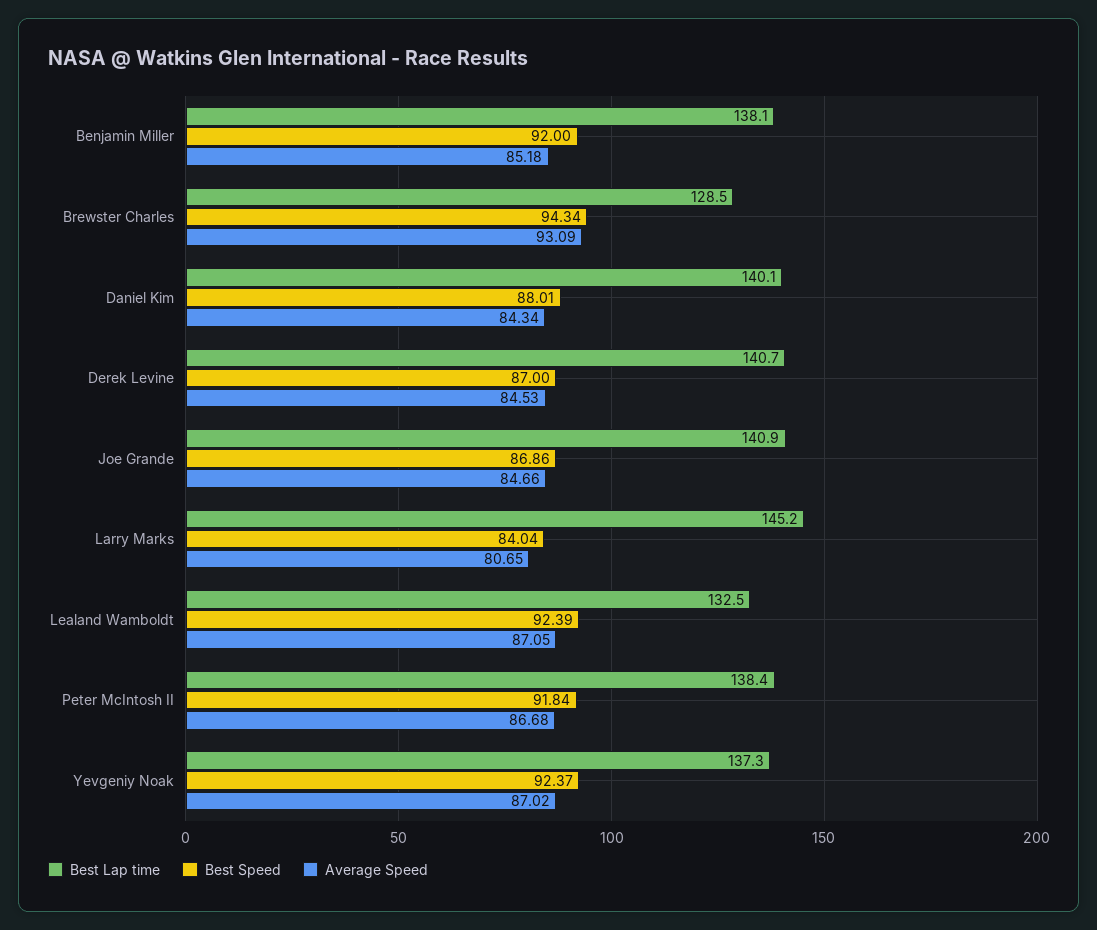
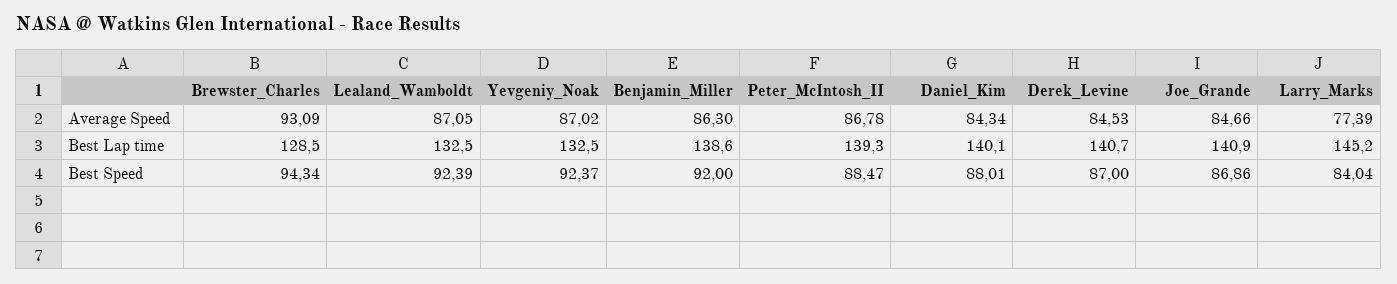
  {
    "Best Lap time": {
-     "Benjamin Miller": 138.1,
+     "Benjamin Miller": 138.6,
      "Brewster Charles": 128.5,
      "Daniel Kim": 140.1,
      "Derek Levine": 140.7,
      "Joe Grande": 140.9,
      "Larry Marks": 145.2,
      "Lealand Wamboldt": 132.5,
-     "Peter McIntosh II": 138.4,
+     "Peter McIntosh II": 139.3,
-     "Yevgeniy Noak": 137.3
+     "Yevgeniy Noak": 132.5
    },
    "Best Speed": {
      "Benjamin Miller": 92,
      "Brewster Charles": 94.34,
      "Daniel Kim": 88.01,
      "Derek Levine": 87,
      "Joe Grande": 86.86,
      "Larry Marks": 84.04,
      "Lealand Wamboldt": 92.39,
-     "Peter McIntosh II": 91.84,
+     "Peter McIntosh II": 88.47,
      "Yevgeniy Noak": 92.37
    },
    "Average Speed": {
-     "Benjamin Miller": 85.18,
+     "Benjamin Miller": 86.3,
      "Brewster Charles": 93.09,
      "Daniel Kim": 84.34,
      "Derek Levine": 84.53,
      "Joe Grande": 84.66,
-     "Larry Marks": 80.65,
+     "Larry Marks": 77.39,
      "Lealand Wamboldt": 87.05,
-     "Peter McIntosh II": 86.68,
+     "Peter McIntosh II": 86.78,
      "Yevgeniy Noak": 87.02
    }
  }

